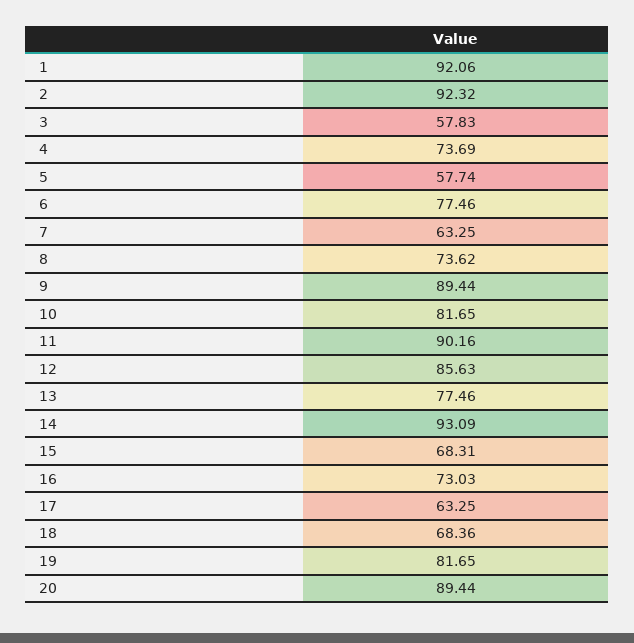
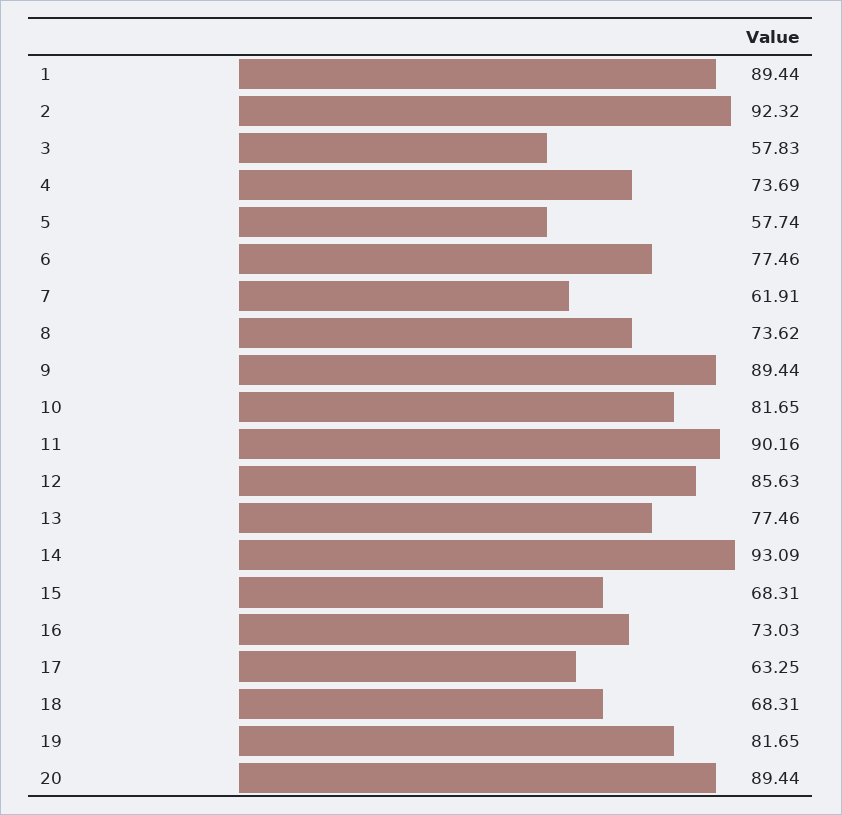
  {
-   "1": 92.06,
+   "1": 89.44,
    "2": 92.32,
    "3": 57.83,
    "4": 73.69,
    "5": 57.74,
    "6": 77.46,
-   "7": 63.25,
+   "7": 61.91,
    "8": 73.62,
    "9": 89.44,
    "10": 81.65,
    "11": 90.16,
    "12": 85.63,
    "13": 77.46,
    "14": 93.09,
    "15": 68.31,
    "16": 73.03,
    "17": 63.25,
-   "18": 68.36,
+   "18": 68.31,
    "19": 81.65,
    "20": 89.44
  }

